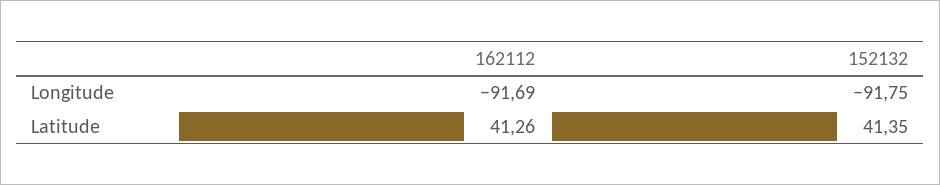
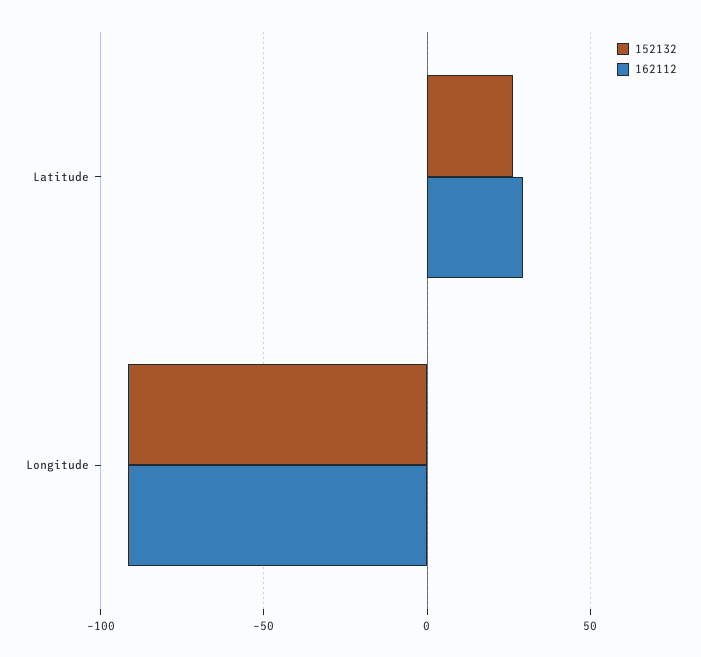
  {
    "162112": {
      "Longitude": -91.69,
-     "Latitude": 41.26
+     "Latitude": 30
    },
    "152132": {
      "Longitude": -91.75,
-     "Latitude": 41.35
+     "Latitude": 25
    }
  }

